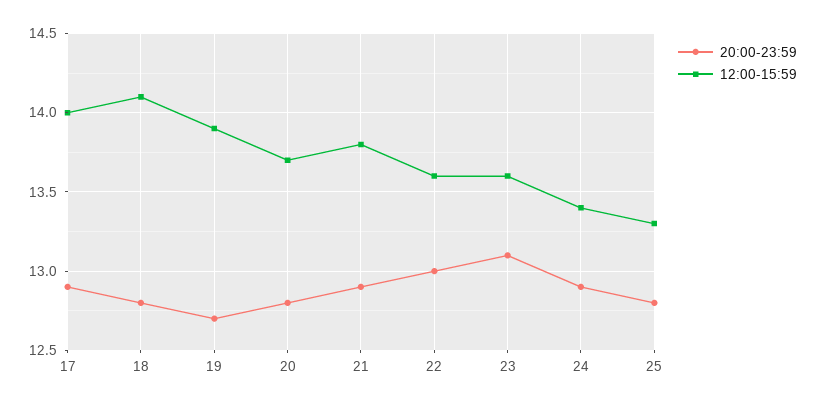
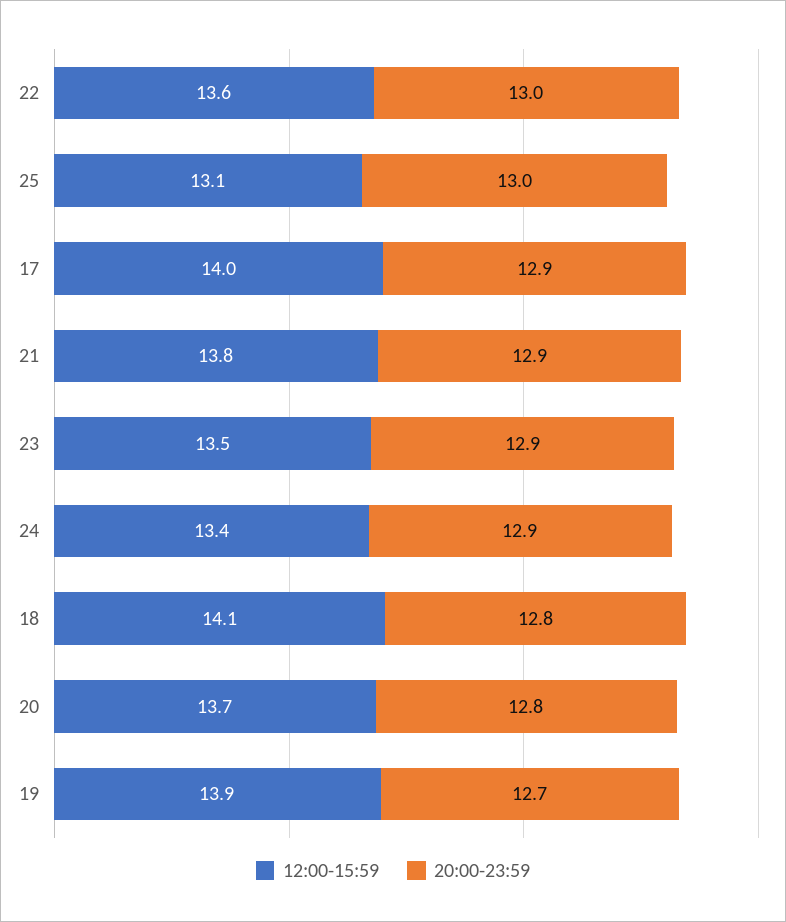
  {
    "20:00-23:59": {
      "17": 12.9,
      "18": 12.8,
      "19": 12.7,
      "20": 12.8,
      "21": 12.9,
      "22": 13,
-     "23": 13.1,
+     "23": 12.9,
      "24": 12.9,
-     "25": 12.8
+     "25": 13
    },
    "12:00-15:59": {
      "17": 14,
      "18": 14.1,
      "19": 13.9,
      "20": 13.7,
      "21": 13.8,
      "22": 13.6,
-     "23": 13.6,
+     "23": 13.5,
      "24": 13.4,
-     "25": 13.3
+     "25": 13.1
    }
  }

